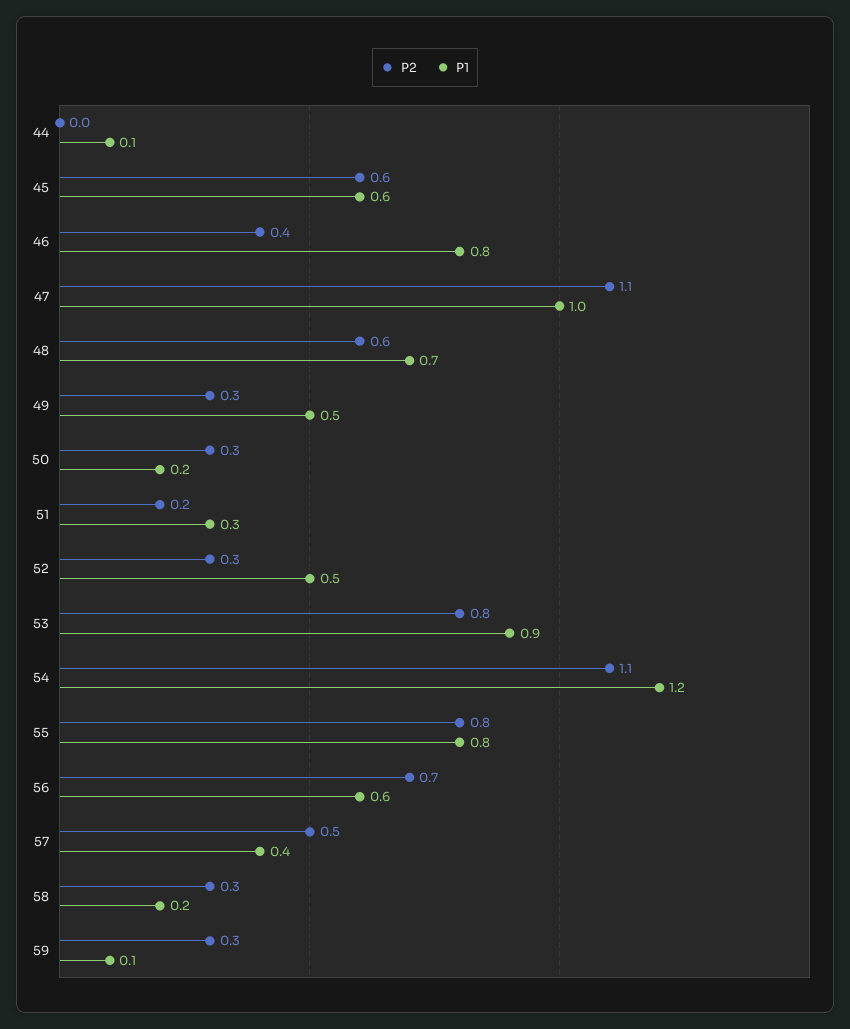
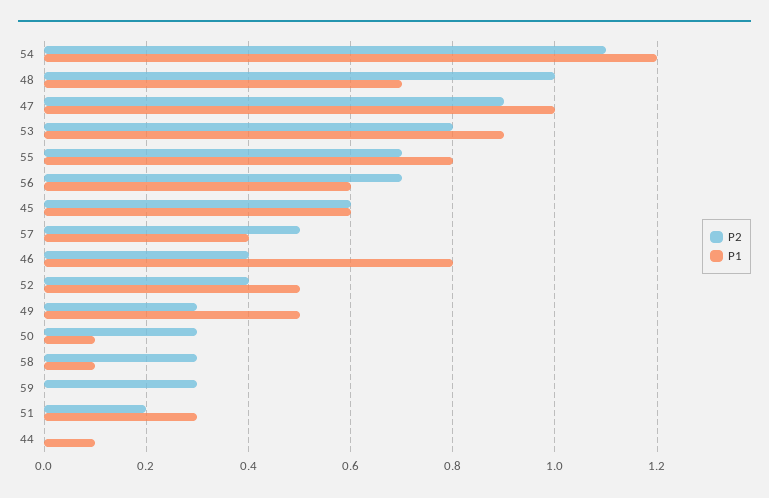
  {
    "P2": {
      "44": 0,
      "45": 0.6,
      "46": 0.4,
-     "47": 1.1,
+     "47": 0.9,
-     "48": 0.6,
+     "48": 1,
      "49": 0.3,
      "50": 0.3,
      "51": 0.2,
-     "52": 0.3,
+     "52": 0.4,
      "53": 0.8,
      "54": 1.1,
-     "55": 0.8,
+     "55": 0.7,
      "56": 0.7,
      "57": 0.5,
      "58": 0.3,
      "59": 0.3
    },
    "P1": {
      "44": 0.1,
      "45": 0.6,
      "46": 0.8,
      "47": 1,
      "48": 0.7,
      "49": 0.5,
-     "50": 0.2,
+     "50": 0.1,
      "51": 0.3,
      "52": 0.5,
      "53": 0.9,
      "54": 1.2,
      "55": 0.8,
      "56": 0.6,
      "57": 0.4,
-     "58": 0.2,
+     "58": 0.1,
-     "59": 0.1
+     "59": 0
    }
  }

